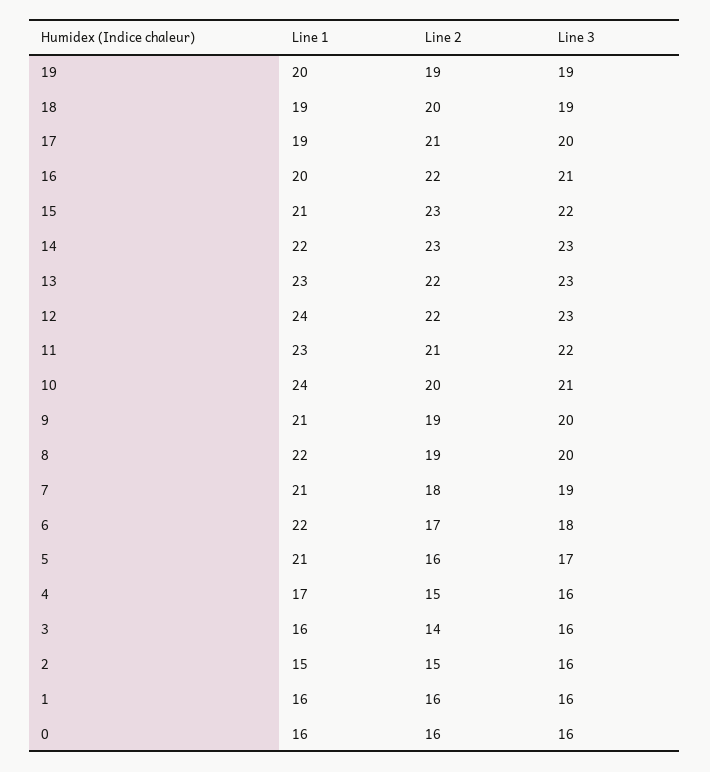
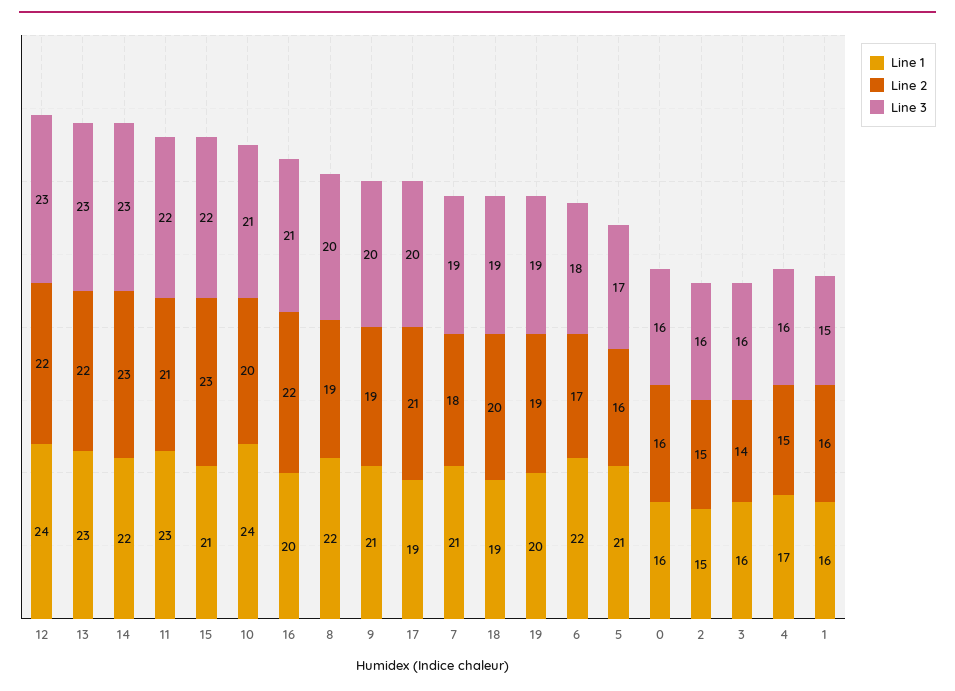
  {
    "Line 1": {
      "19": 20,
      "18": 19,
      "17": 19,
      "16": 20,
      "15": 21,
      "14": 22,
      "13": 23,
      "12": 24,
      "11": 23,
      "10": 24,
      "9": 21,
      "8": 22,
      "7": 21,
      "6": 22,
      "5": 21,
      "4": 17,
      "3": 16,
      "2": 15,
      "1": 16,
      "0": 16
    },
    "Line 2": {
      "19": 19,
      "18": 20,
      "17": 21,
      "16": 22,
      "15": 23,
      "14": 23,
      "13": 22,
      "12": 22,
      "11": 21,
      "10": 20,
      "9": 19,
      "8": 19,
      "7": 18,
      "6": 17,
      "5": 16,
      "4": 15,
      "3": 14,
      "2": 15,
      "1": 16,
      "0": 16
    },
    "Line 3": {
      "19": 19,
      "18": 19,
      "17": 20,
      "16": 21,
      "15": 22,
      "14": 23,
      "13": 23,
      "12": 23,
      "11": 22,
      "10": 21,
      "9": 20,
      "8": 20,
      "7": 19,
      "6": 18,
      "5": 17,
      "4": 16,
      "3": 16,
      "2": 16,
-     "1": 16,
+     "1": 15,
      "0": 16
    }
  }

